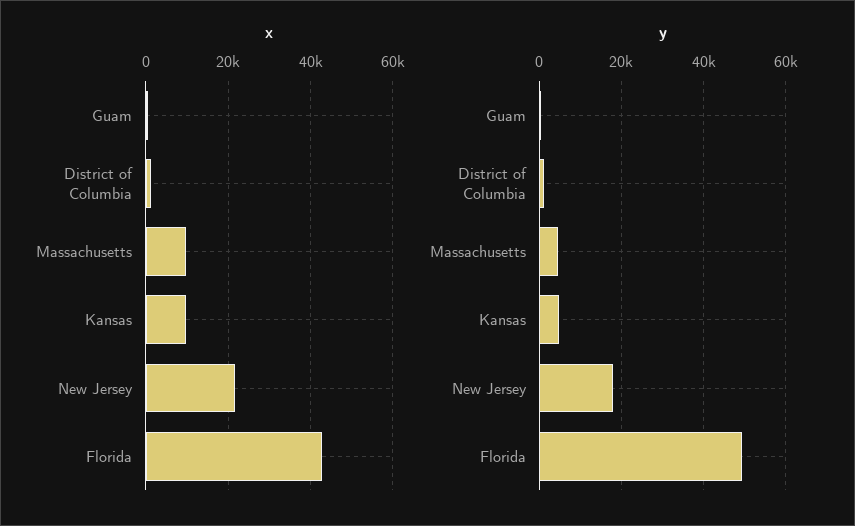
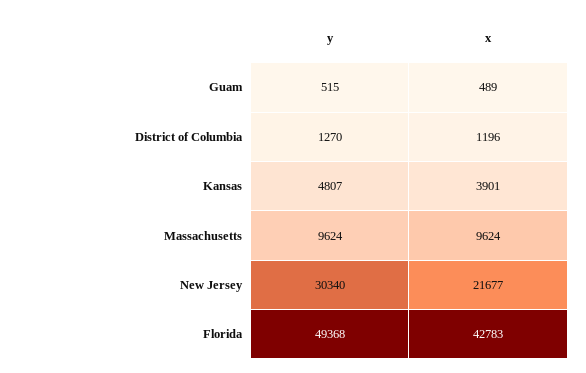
  {
    "x": {
      "Guam": 489,
      "District of Columbia": 1196,
      "Massachusetts": 9624,
-     "Kansas": 10000,
+     "Kansas": 3901,
      "New Jersey": 21677,
      "Florida": 42783
    },
    "y": {
      "Guam": 515,
      "District of Columbia": 1270,
-     "Massachusetts": 4000,
+     "Massachusetts": 9624,
      "Kansas": 4807,
-     "New Jersey": 18000,
+     "New Jersey": 30340,
      "Florida": 49368
    }
  }

